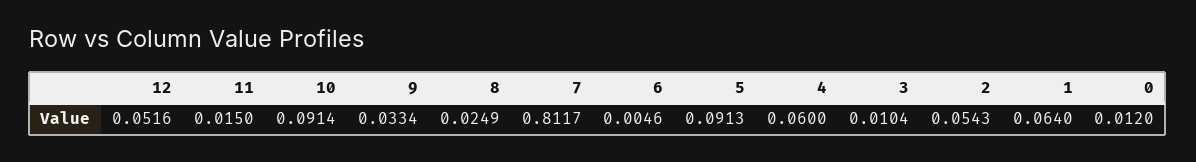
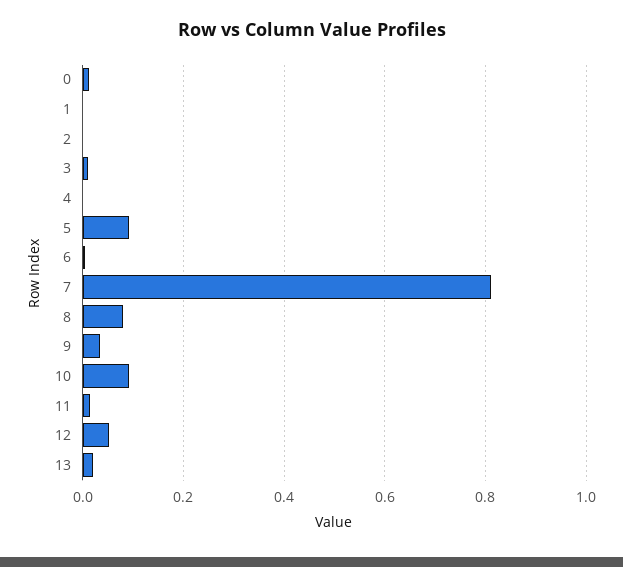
  {
    "12": 0.0516,
    "11": 0.015,
    "10": 0.0914,
    "9": 0.0334,
-   "8": 0.0249,
+   "8": 0.08,
    "7": 0.8117,
    "6": 0.0046,
    "5": 0.0913,
-   "4": 0.06,
+   "4": 0,
    "3": 0.0104,
-   "2": 0.0543,
+   "2": 0,
-   "1": 0.064,
+   "1": 0,
-   "0": 0.012
+   "0": 0.012,
+   "13": 0.02
  }

